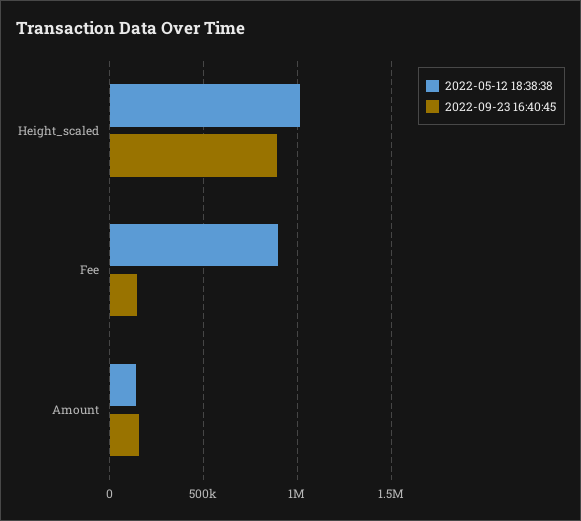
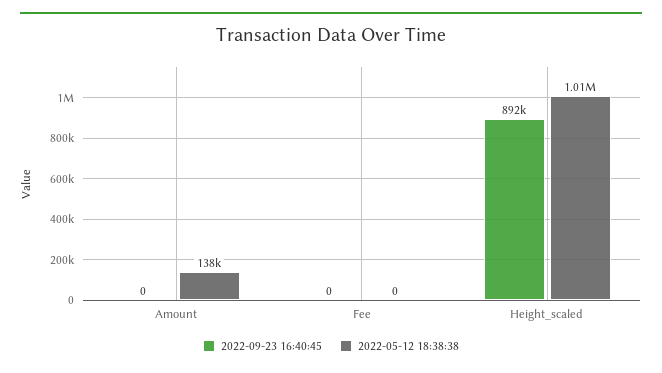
  {
    "2022-05-12 18:38:38": {
      "Height_scaled": 1010000,
-     "Fee": 900000,
+     "Fee": 0,
      "Amount": 138000
    },
    "2022-09-23 16:40:45": {
      "Height_scaled": 892000,
-     "Fee": 150000,
+     "Fee": 0,
-     "Amount": 150000
+     "Amount": 0
    }
  }

